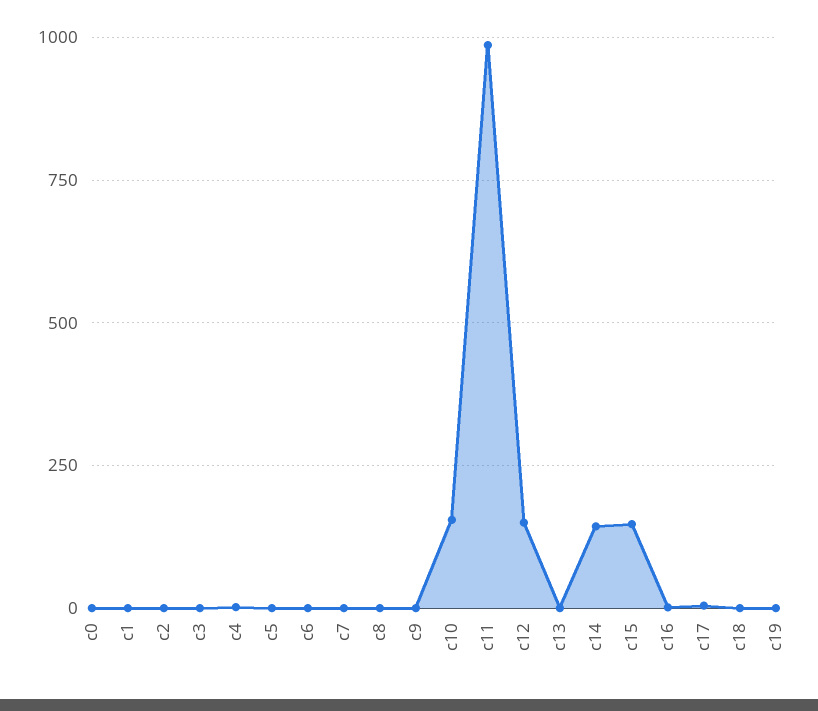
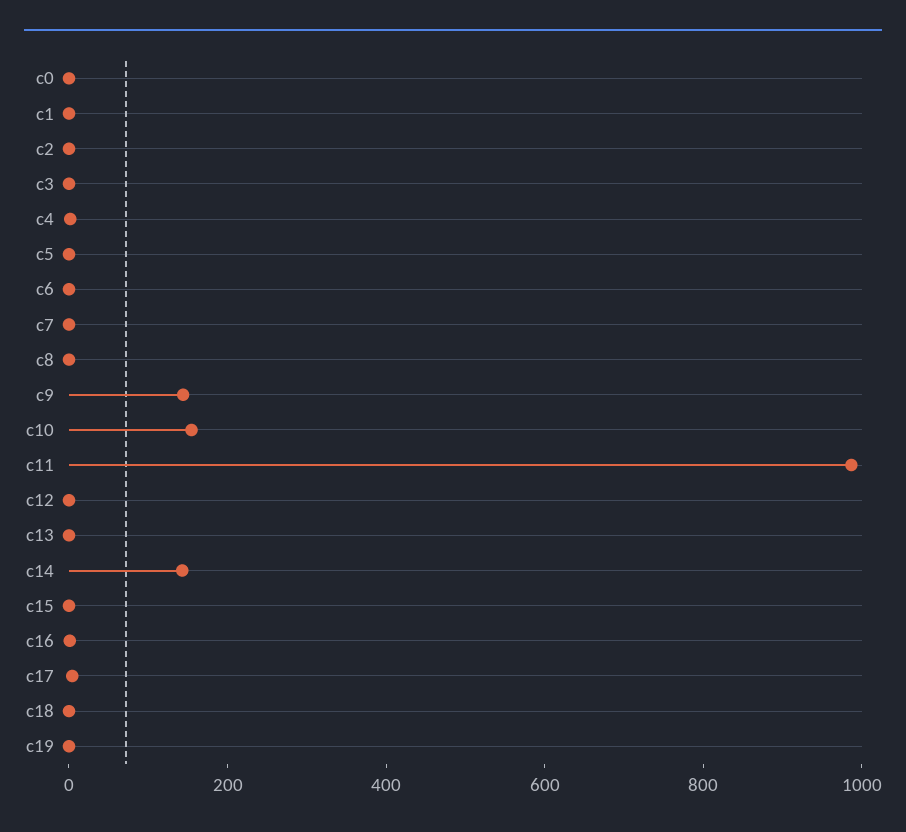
  {
    "c0": 0,
    "c1": 0,
    "c2": 0,
    "c3": 0,
    "c4": 0,
    "c5": 0,
    "c6": 0,
    "c7": 0,
    "c8": 0,
-   "c9": 0,
+   "c9": 150,
    "c10": 150,
    "c11": 975,
-   "c12": 150,
+   "c12": 0,
    "c13": 0,
    "c14": 150,
-   "c15": 150,
+   "c15": 0,
    "c16": 0,
    "c17": 0,
    "c18": 0,
    "c19": 0
  }

